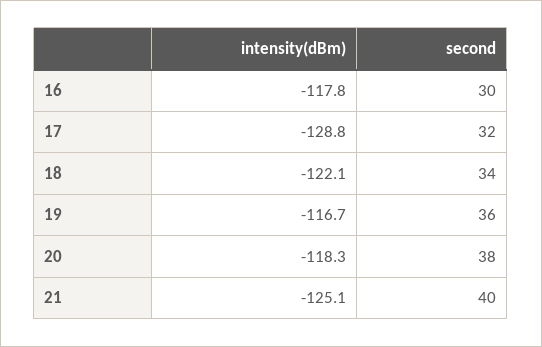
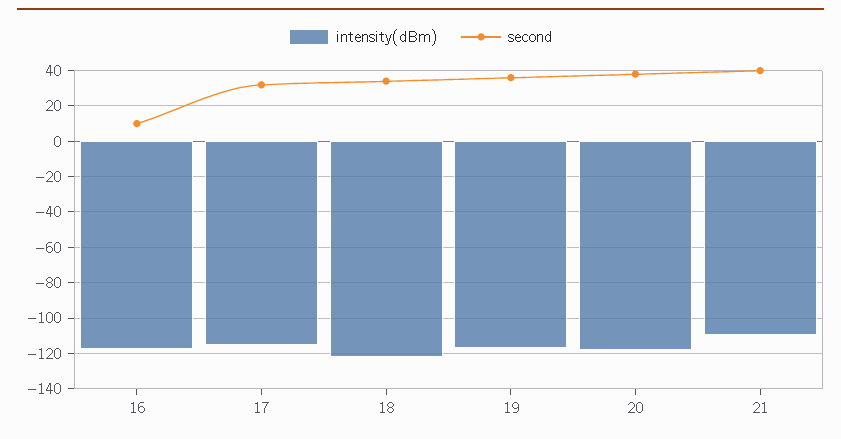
  {
    "intensity(dBm)": {
      "16": -117.8,
-     "17": -128.8,
+     "17": -115,
      "18": -122.1,
      "19": -116.7,
      "20": -118.3,
-     "21": -125.1
+     "21": -110
    },
    "second": {
-     "16": 30,
+     "16": 10,
      "17": 32,
      "18": 34,
      "19": 36,
      "20": 38,
      "21": 40
    }
  }

